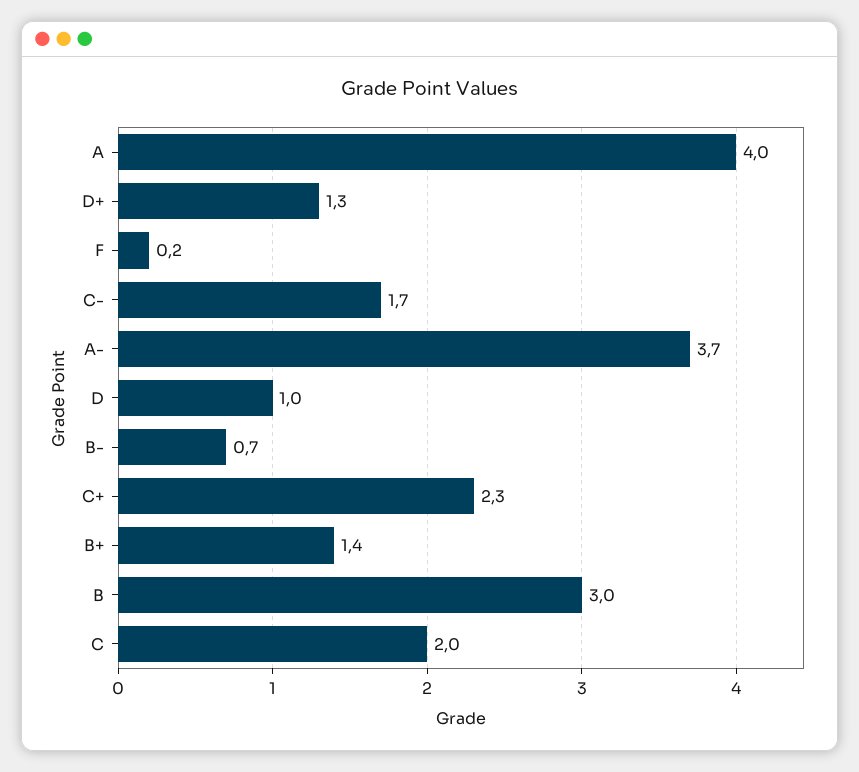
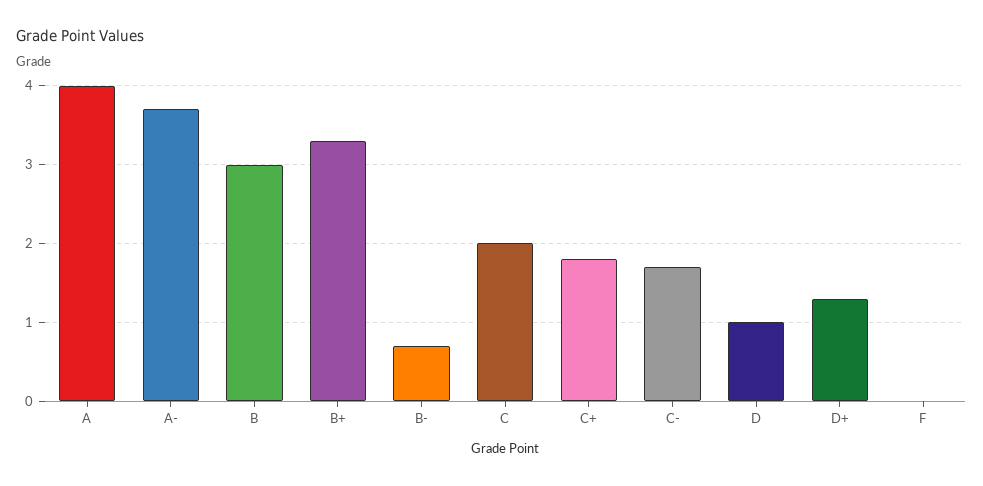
  {
    "A": 4,
    "D+": 1.3,
-   "F": 0.2,
+   "F": 0,
    "C-": 1.7,
    "A-": 3.7,
    "D": 1,
    "B-": 0.7,
-   "C+": 2.3,
+   "C+": 1.8,
-   "B+": 1.4,
+   "B+": 3.3,
    "B": 3,
    "C": 2
  }

